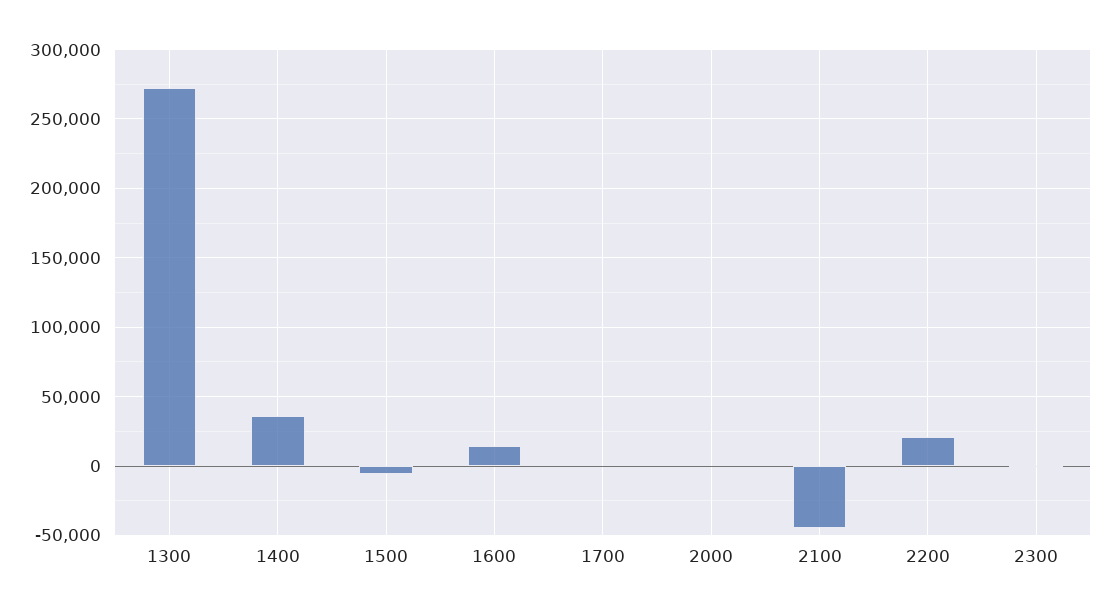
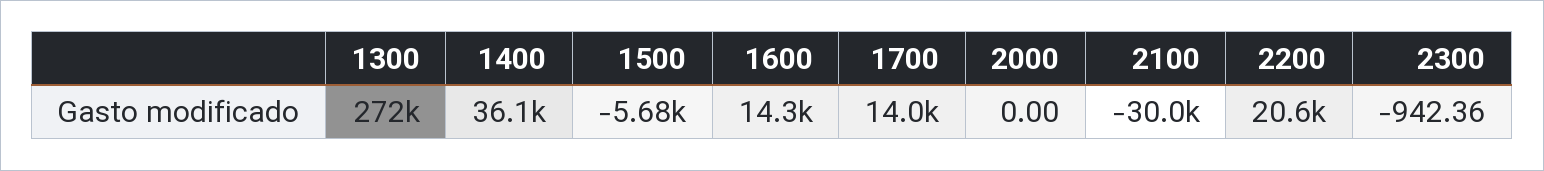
  {
    "1300": 272000,
    "1400": 36100,
    "1500": -5680,
    "1600": 14300,
-   "1700": 0,
+   "1700": 14000,
    "2000": 0,
-   "2100": -45000,
+   "2100": -30000,
    "2200": 20600,
    "2300": -942.36
  }

